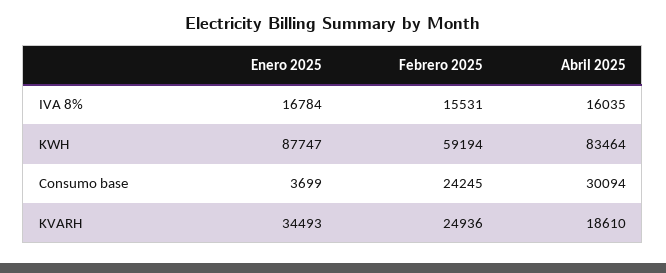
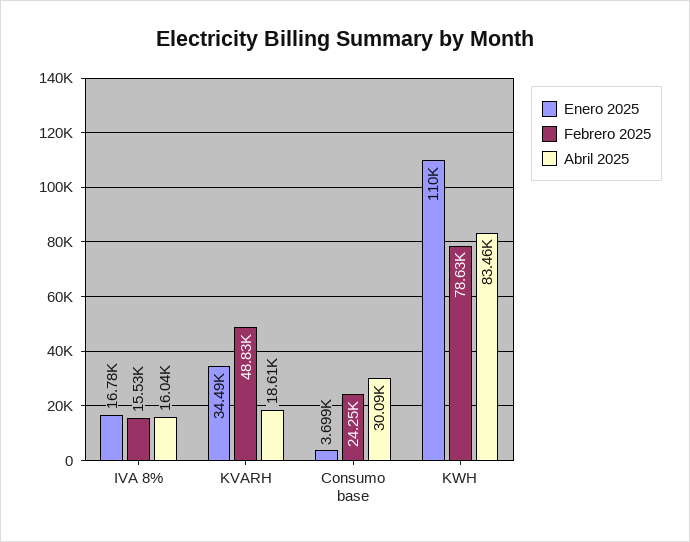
  {
    "Enero 2025": {
      "IVA 8%": 16784,
-     "KWH": 87747,
+     "KWH": 110000,
      "Consumo base": 3699,
      "KVARH": 34493
    },
    "Febrero 2025": {
      "IVA 8%": 15531,
-     "KWH": 59194,
+     "KWH": 78630,
      "Consumo base": 24245,
-     "KVARH": 24936
+     "KVARH": 48830
    },
    "Abril 2025": {
      "IVA 8%": 16035,
      "KWH": 83464,
      "Consumo base": 30094,
      "KVARH": 18610
    }
  }

